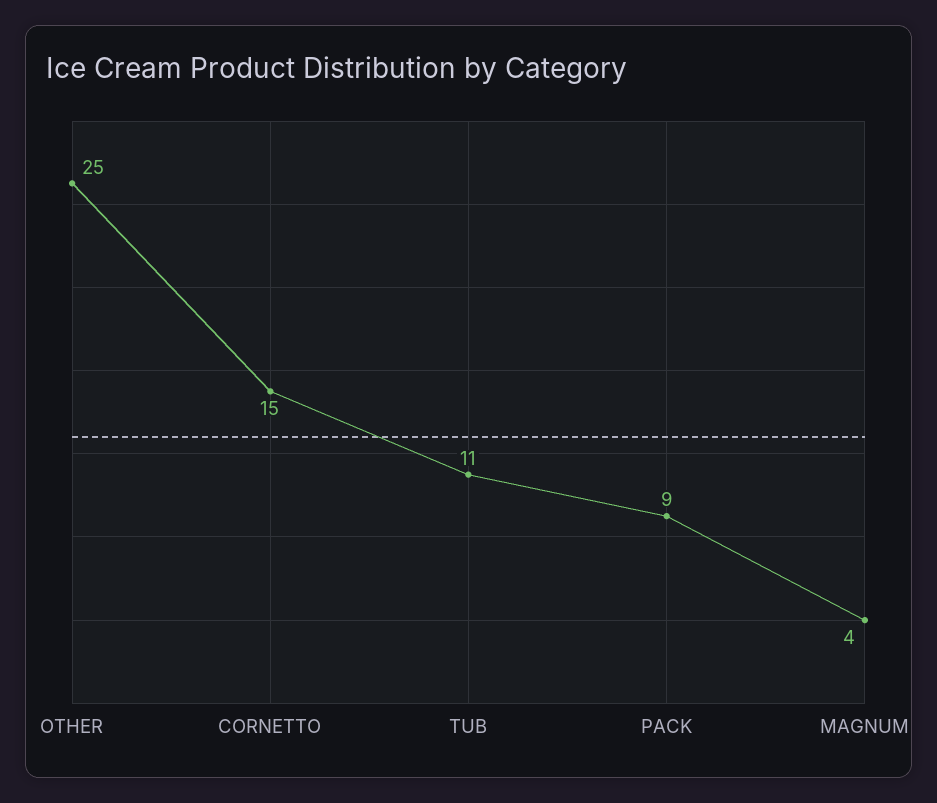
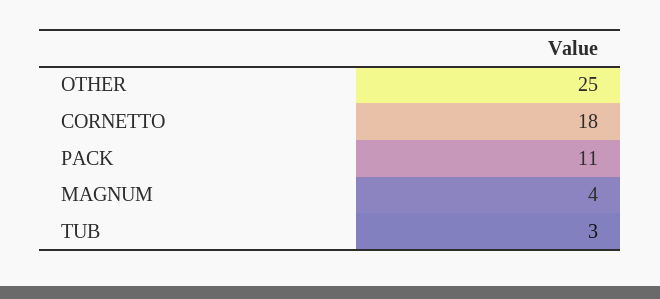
  {
    "OTHER": 25,
-   "CORNETTO": 15,
+   "CORNETTO": 18,
-   "TUB": 11,
+   "TUB": 3,
-   "PACK": 9,
+   "PACK": 11,
    "MAGNUM": 4
  }

